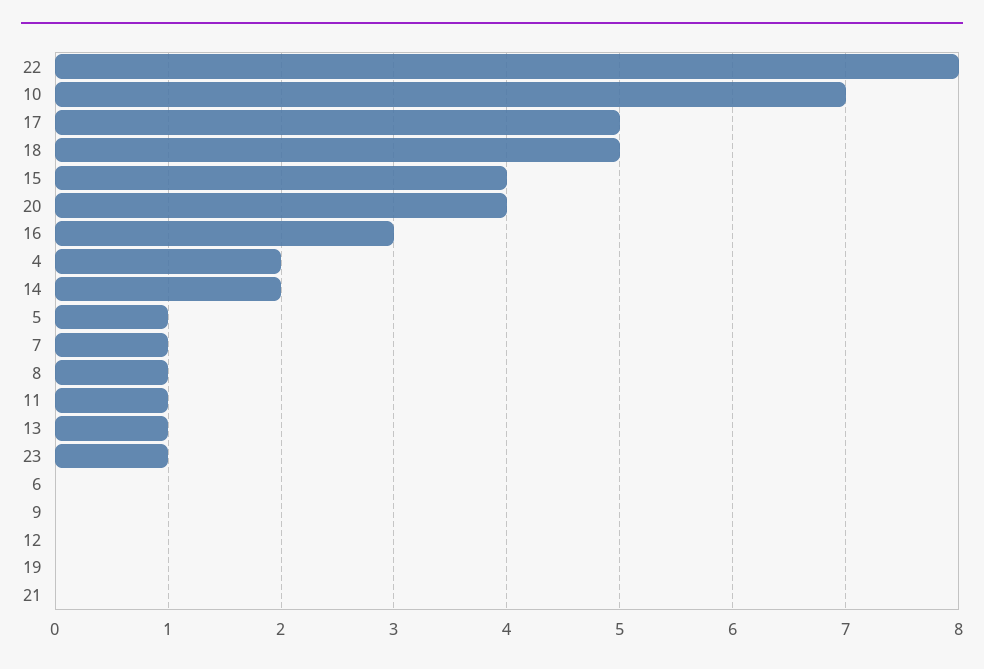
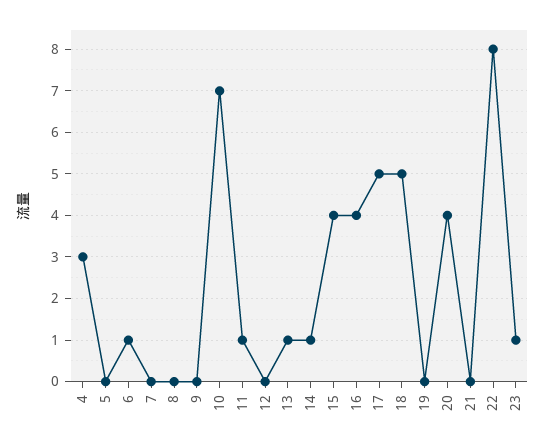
  {
    "22": 8,
    "10": 7,
    "17": 5,
    "18": 5,
    "15": 4,
    "20": 4,
-   "16": 3,
+   "16": 4,
-   "4": 2,
+   "4": 3,
-   "14": 2,
+   "14": 1,
-   "5": 1,
+   "5": 0,
-   "7": 1,
+   "7": 0,
-   "8": 1,
+   "8": 0,
    "11": 1,
    "13": 1,
    "23": 1,
-   "6": 0,
+   "6": 1,
    "9": 0,
    "12": 0,
    "19": 0,
    "21": 0
  }

